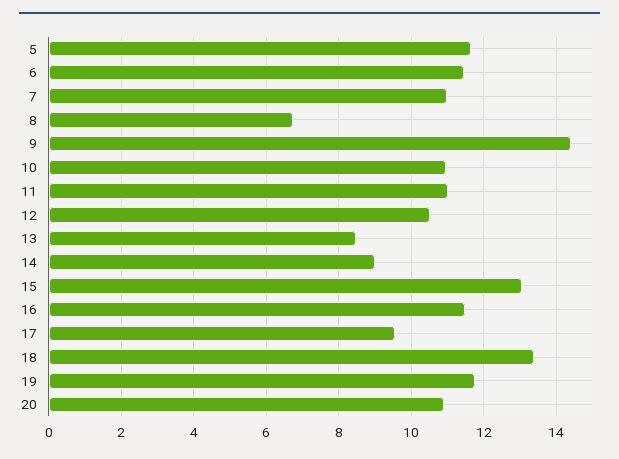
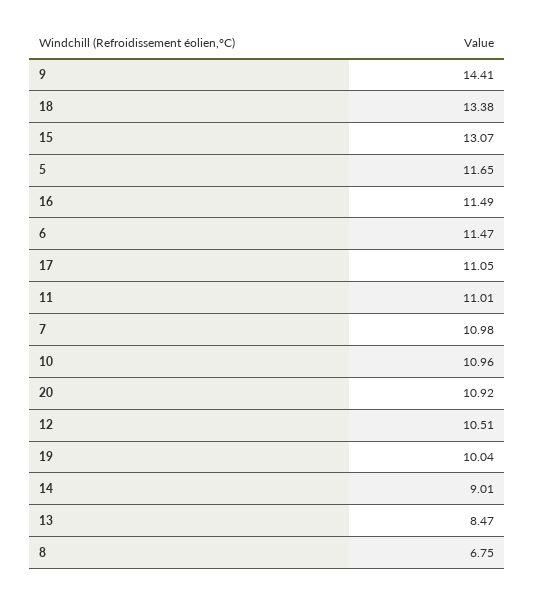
  {
    "5": 11.65,
    "6": 11.47,
    "7": 10.98,
    "8": 6.75,
    "9": 14.41,
    "10": 10.96,
    "11": 11.01,
    "12": 10.51,
    "13": 8.47,
    "14": 9.01,
    "15": 13.07,
    "16": 11.49,
-   "17": 9.6,
+   "17": 11.05,
    "18": 13.38,
-   "19": 11.8,
+   "19": 10.04,
    "20": 10.92
  }

